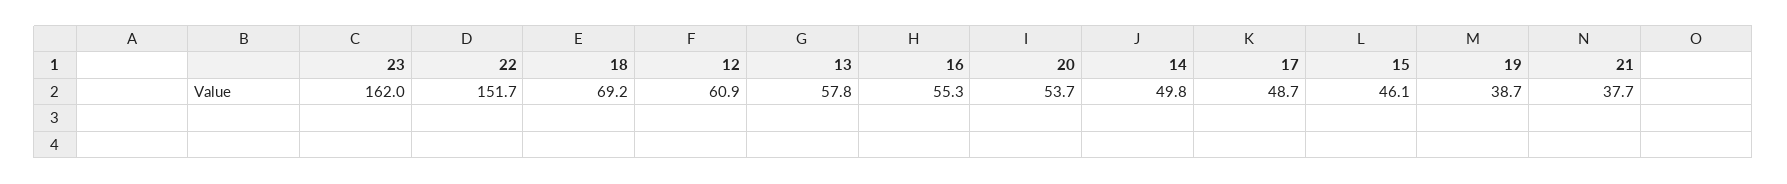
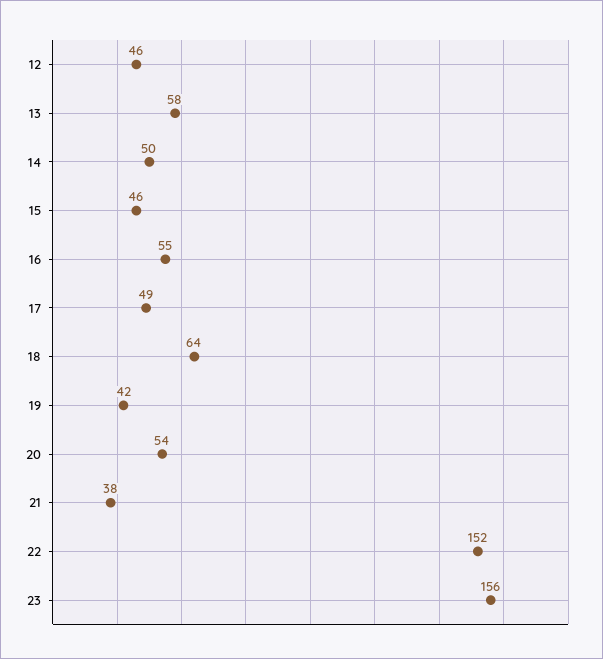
  {
-   "23": 162,
+   "23": 156,
    "22": 151.7,
-   "18": 69.2,
+   "18": 64,
-   "12": 60.9,
+   "12": 46,
    "13": 57.8,
    "16": 55.3,
    "20": 53.7,
    "14": 49.8,
    "17": 48.7,
    "15": 46.1,
-   "19": 38.7,
+   "19": 42,
    "21": 37.7
  }

